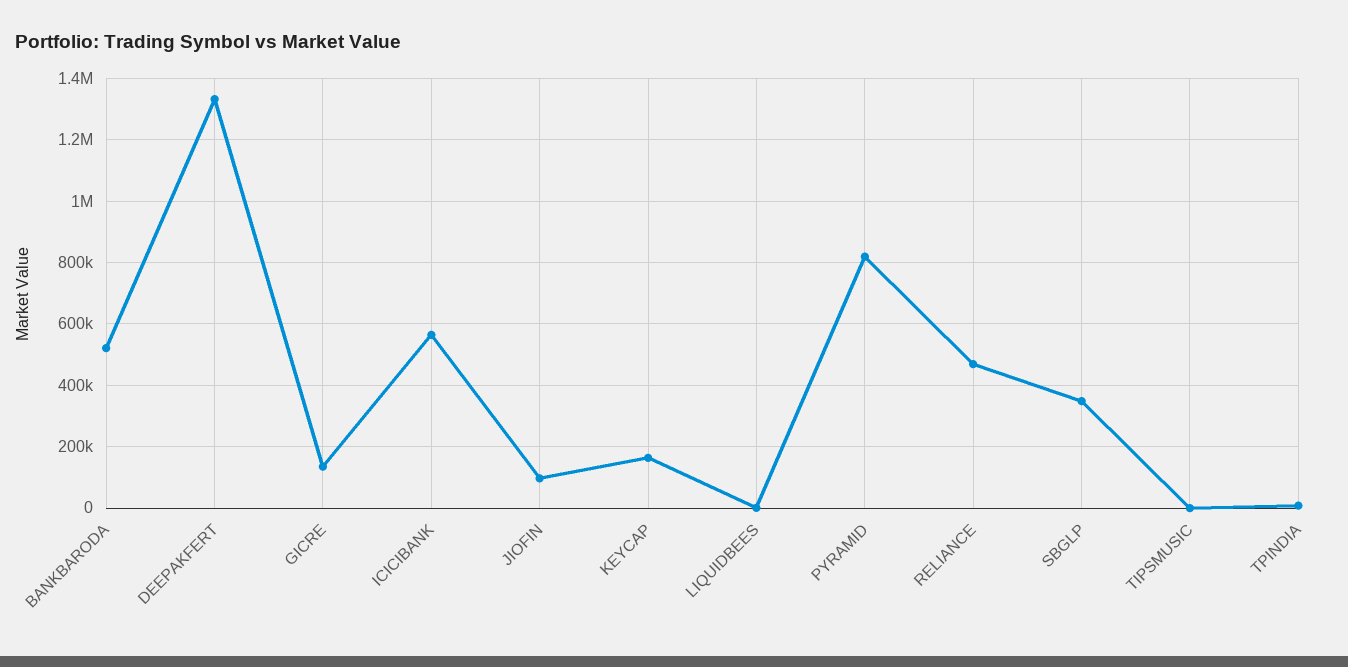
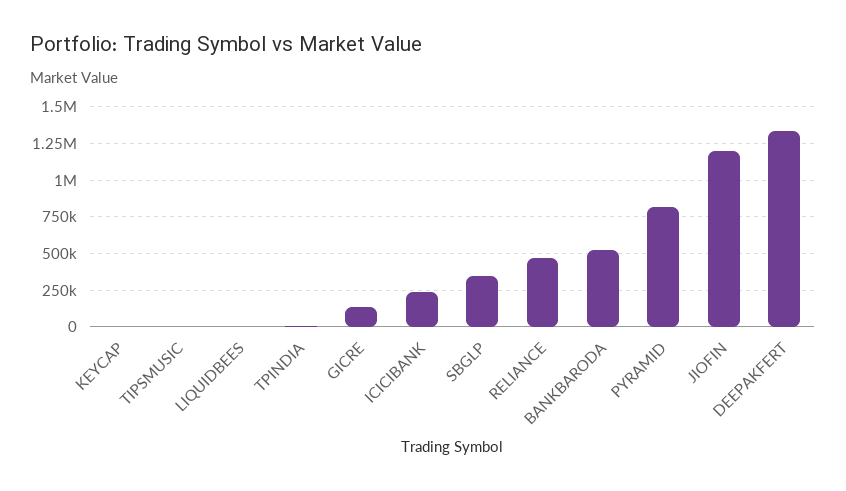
  {
    "BANKBARODA": 520000,
    "DEEPAKFERT": 1340000,
    "GICRE": 140000,
-   "ICICIBANK": 560000,
+   "ICICIBANK": 250000,
-   "JIOFIN": 100000,
+   "JIOFIN": 1200000,
-   "KEYCAP": 160000,
+   "KEYCAP": 0,
    "LIQUIDBEES": 0,
    "PYRAMID": 820000,
    "RELIANCE": 460000,
    "SBGLP": 340000,
    "TIPSMUSIC": 0,
    "TPINDIA": 0
  }

